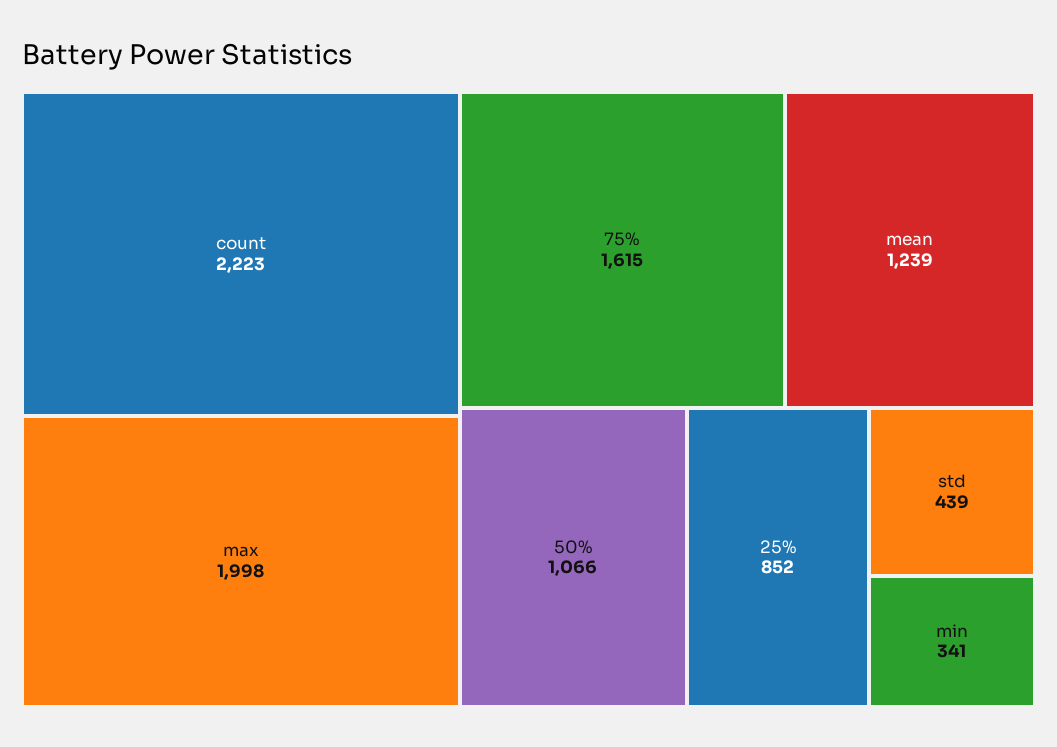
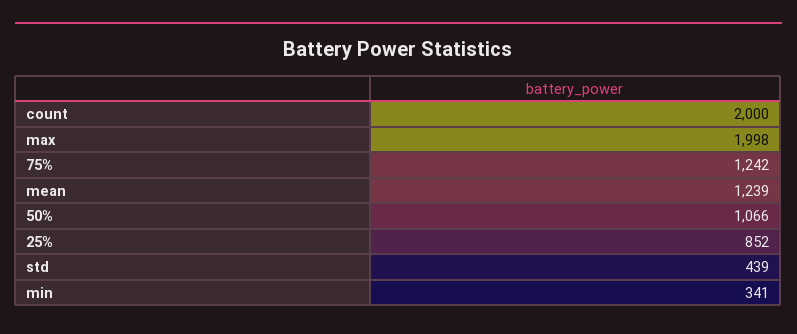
  {
-   "count": 2223,
+   "count": 2000,
    "max": 1998,
-   "75%": 1615,
+   "75%": 1242,
    "mean": 1239,
    "50%": 1066,
    "25%": 852,
    "std": 439,
    "min": 341
  }

